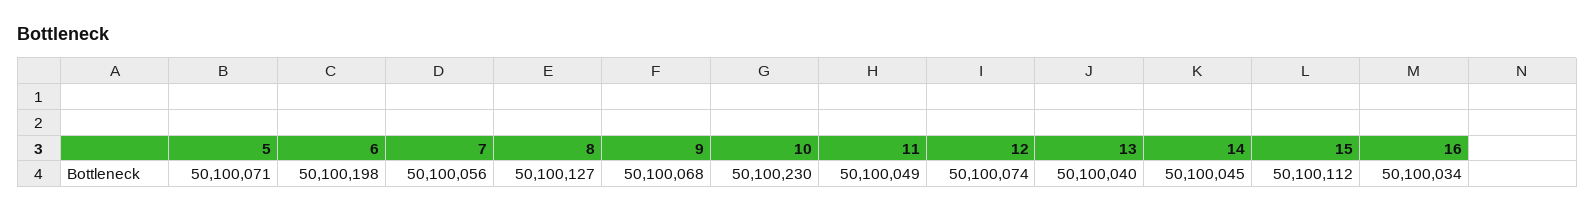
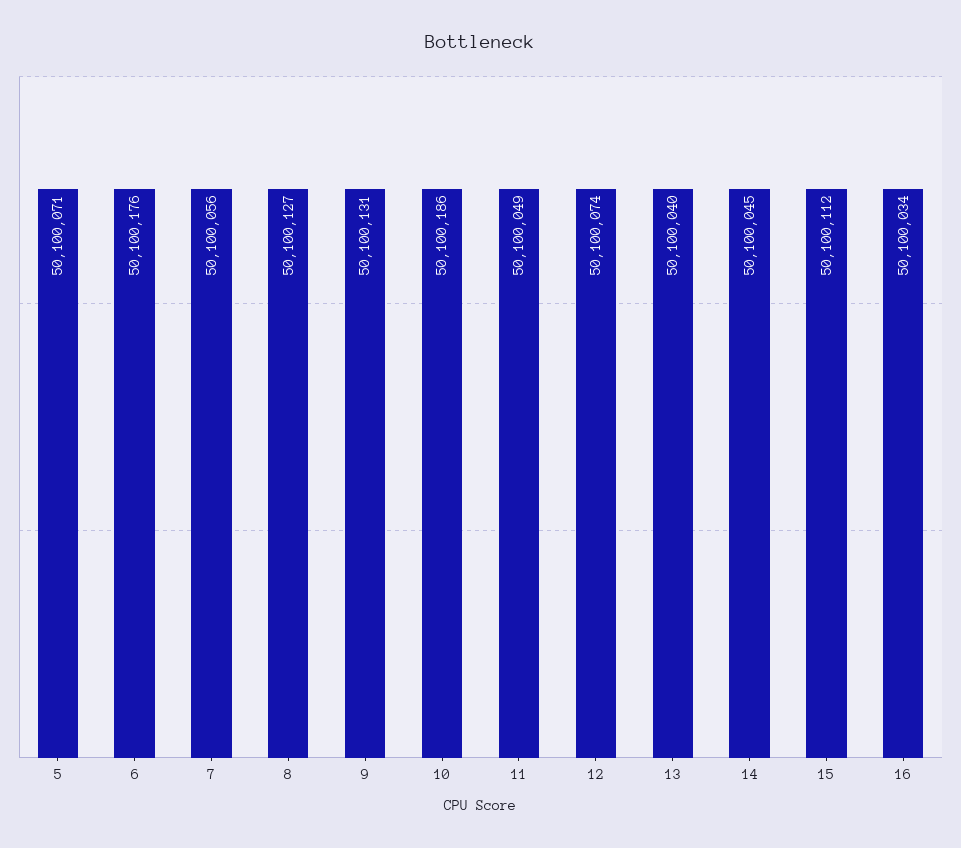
  {
    "5": 50100071,
-   "6": 50100198,
+   "6": 50100176,
    "7": 50100056,
    "8": 50100127,
-   "9": 50100068,
+   "9": 50100131,
-   "10": 50100230,
+   "10": 50100186,
    "11": 50100049,
    "12": 50100074,
    "13": 50100040,
    "14": 50100045,
    "15": 50100112,
    "16": 50100034
  }

